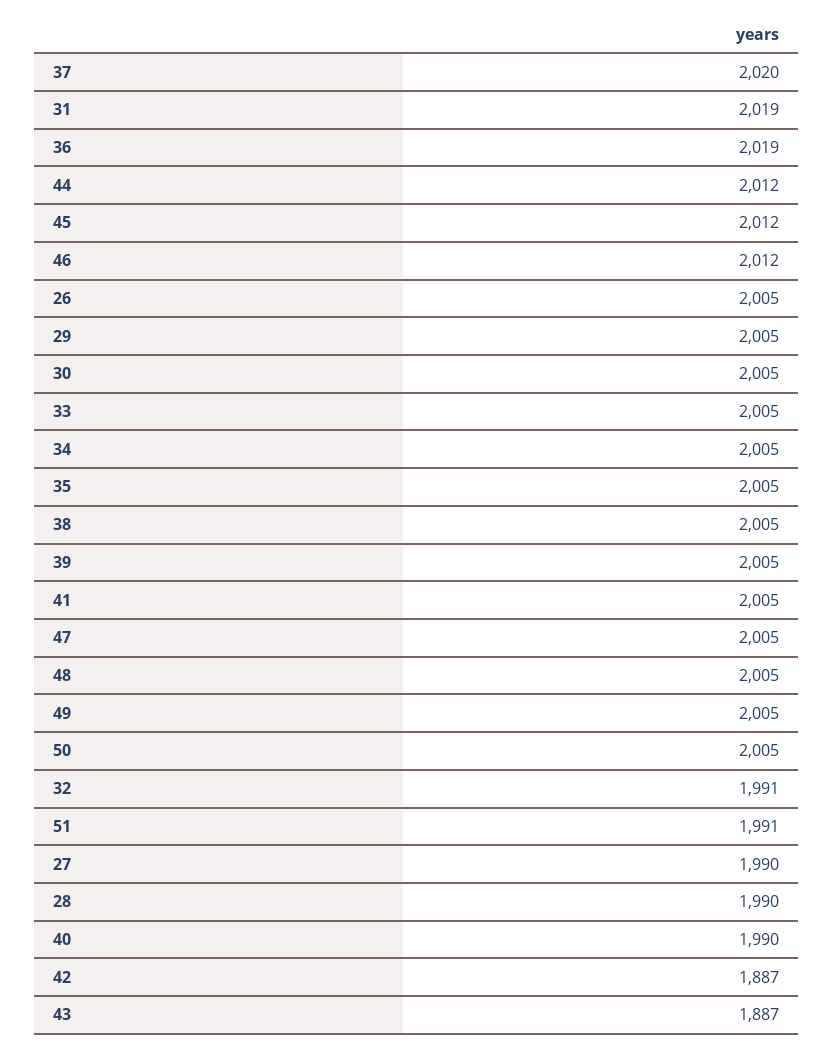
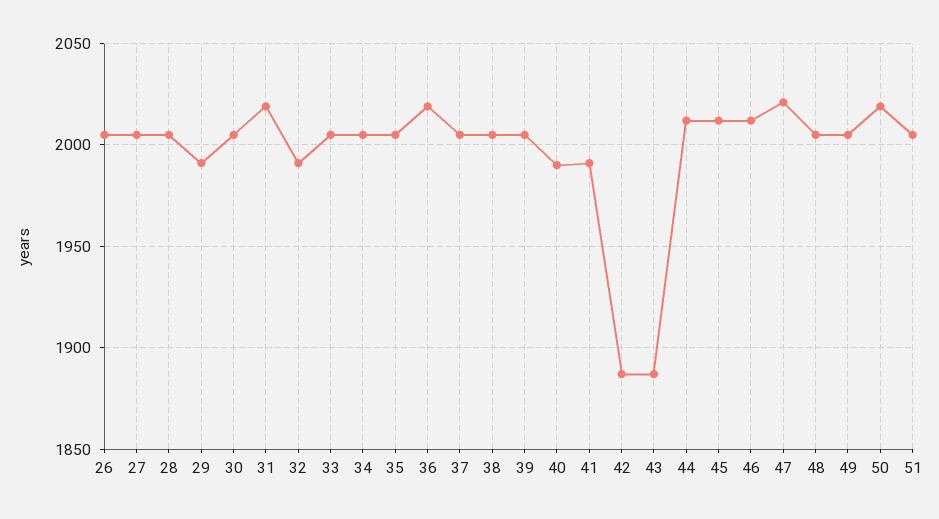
  {
-   "37": 2020,
+   "37": 2005,
    "31": 2019,
    "36": 2019,
    "44": 2012,
    "45": 2012,
    "46": 2012,
    "26": 2005,
-   "29": 2005,
+   "29": 1990,
    "30": 2005,
    "33": 2005,
    "34": 2005,
    "35": 2005,
    "38": 2005,
    "39": 2005,
-   "41": 2005,
+   "41": 1990,
-   "47": 2005,
+   "47": 2020,
    "48": 2005,
    "49": 2005,
-   "50": 2005,
+   "50": 2020,
    "32": 1991,
-   "51": 1991,
+   "51": 2005,
-   "27": 1990,
+   "27": 2005,
-   "28": 1990,
+   "28": 2005,
    "40": 1990,
    "42": 1887,
    "43": 1887
  }

